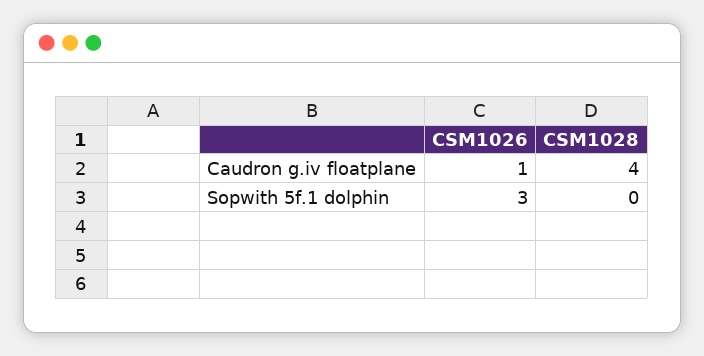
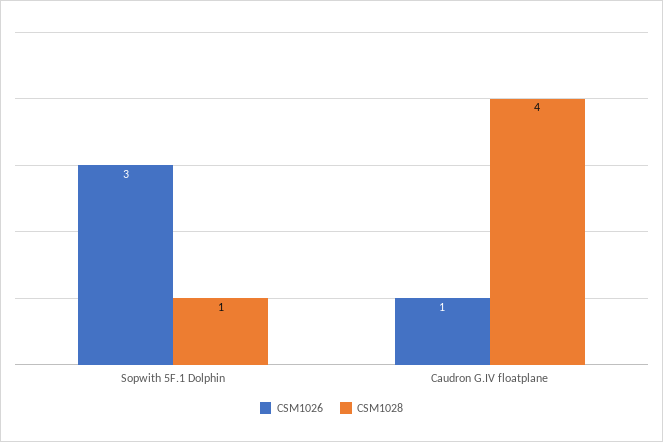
  {
    "CSM1026": {
      "Caudron g.iv floatplane": 1,
      "Sopwith 5f.1 dolphin": 3
    },
    "CSM1028": {
      "Caudron g.iv floatplane": 4,
-     "Sopwith 5f.1 dolphin": 0
+     "Sopwith 5f.1 dolphin": 1
    }
  }

